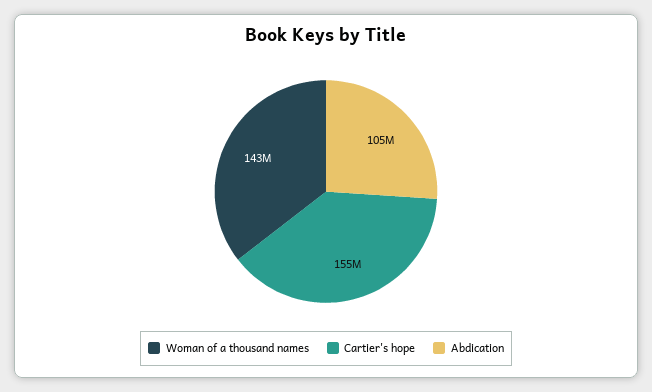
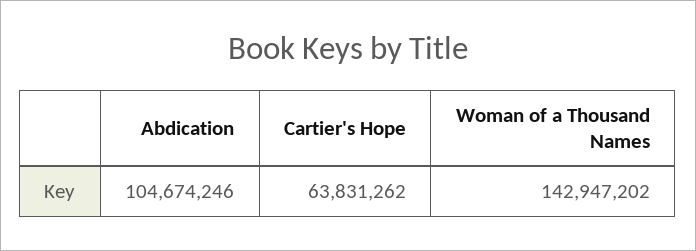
  {
    "Woman of a thousand names": 142947202,
-   "Cartier's hope": 155000000,
+   "Cartier's hope": 63831262,
    "Abdication": 104674246
  }

